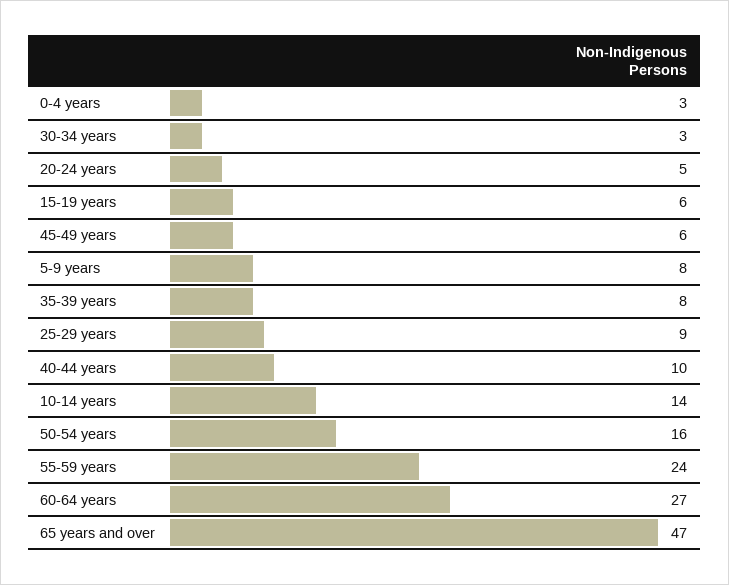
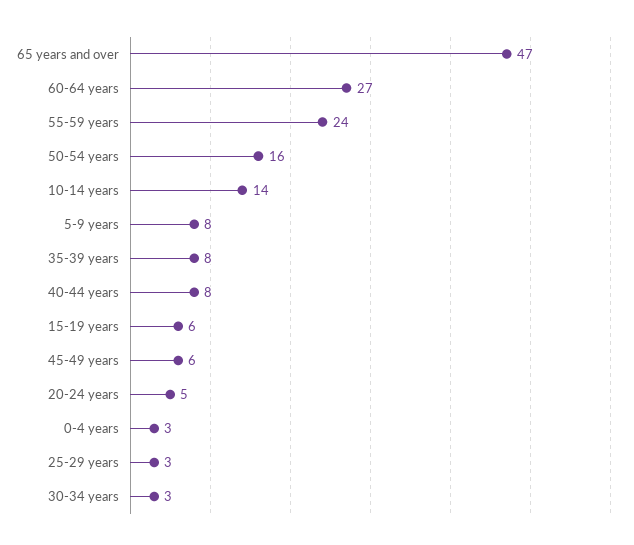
  {
    "0-4 years": 3,
    "30-34 years": 3,
    "20-24 years": 5,
    "15-19 years": 6,
    "45-49 years": 6,
    "5-9 years": 8,
    "35-39 years": 8,
-   "25-29 years": 9,
+   "25-29 years": 3,
-   "40-44 years": 10,
+   "40-44 years": 8,
    "10-14 years": 14,
    "50-54 years": 16,
    "55-59 years": 24,
    "60-64 years": 27,
    "65 years and over": 47
  }

